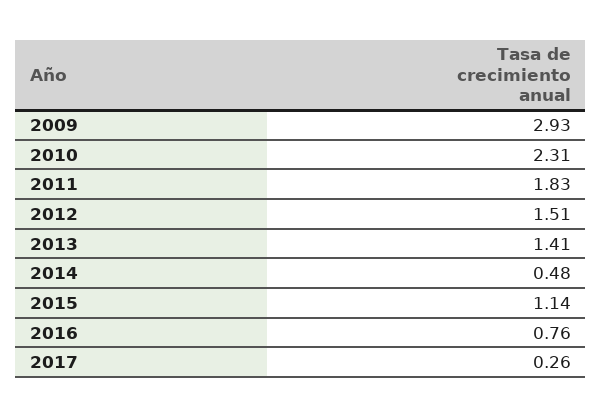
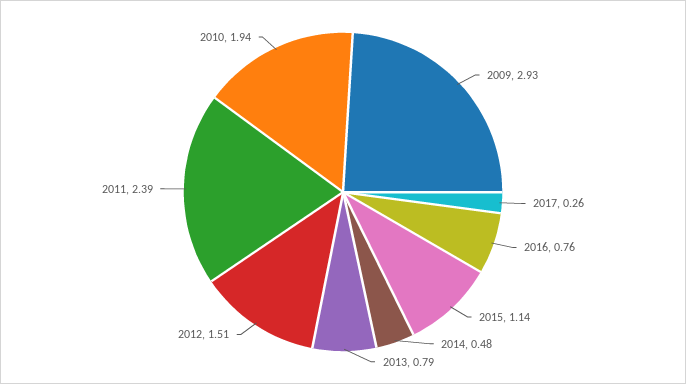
  {
    "2009": 2.93,
-   "2010": 2.31,
+   "2010": 1.94,
-   "2011": 1.83,
+   "2011": 2.39,
    "2012": 1.51,
-   "2013": 1.41,
+   "2013": 0.79,
    "2014": 0.48,
    "2015": 1.14,
    "2016": 0.76,
    "2017": 0.26
  }

